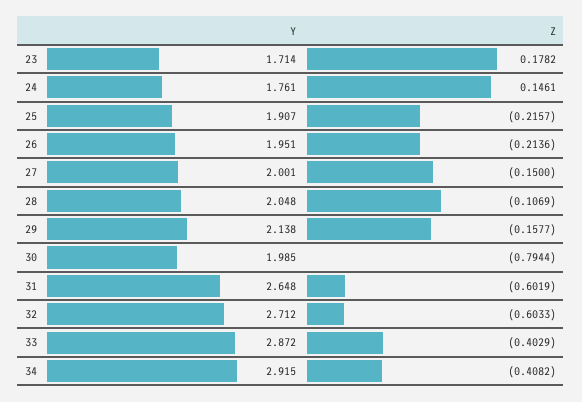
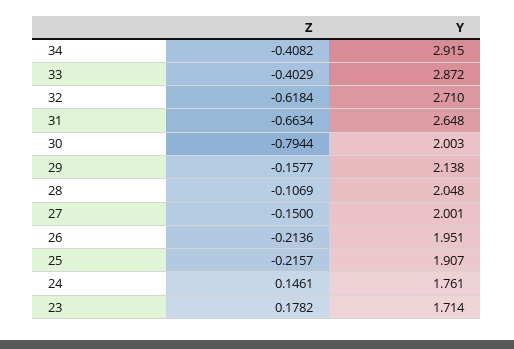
  {
    "Y": {
      "23": 1.714,
      "24": 1.761,
      "25": 1.907,
      "26": 1.951,
      "27": 2.001,
      "28": 2.048,
      "29": 2.138,
-     "30": 1.985,
+     "30": 2.003,
      "31": 2.648,
-     "32": 2.712,
+     "32": 2.71,
      "33": 2.872,
      "34": 2.915
    },
    "Z": {
      "23": 0.1782,
      "24": 0.1461,
      "25": -0.2157,
      "26": -0.2136,
      "27": -0.15,
      "28": -0.1069,
      "29": -0.1577,
      "30": -0.7944,
-     "31": -0.6019,
+     "31": -0.6634,
-     "32": -0.6033,
+     "32": -0.6184,
      "33": -0.4029,
      "34": -0.4082
    }
  }

